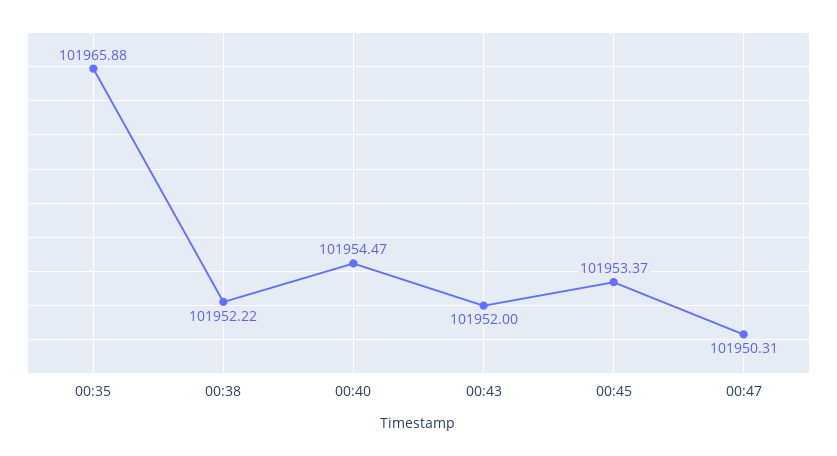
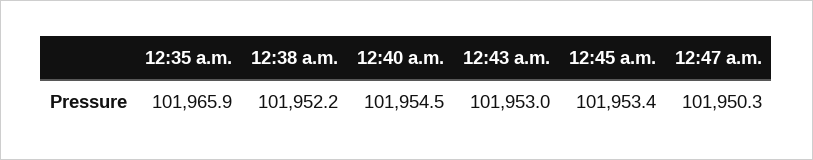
  {
    "00:35": 101965.88,
    "00:38": 101952.22,
    "00:40": 101954.47,
-   "00:43": 101952,
+   "00:43": 101953,
    "00:45": 101953.37,
    "00:47": 101950.31
  }

